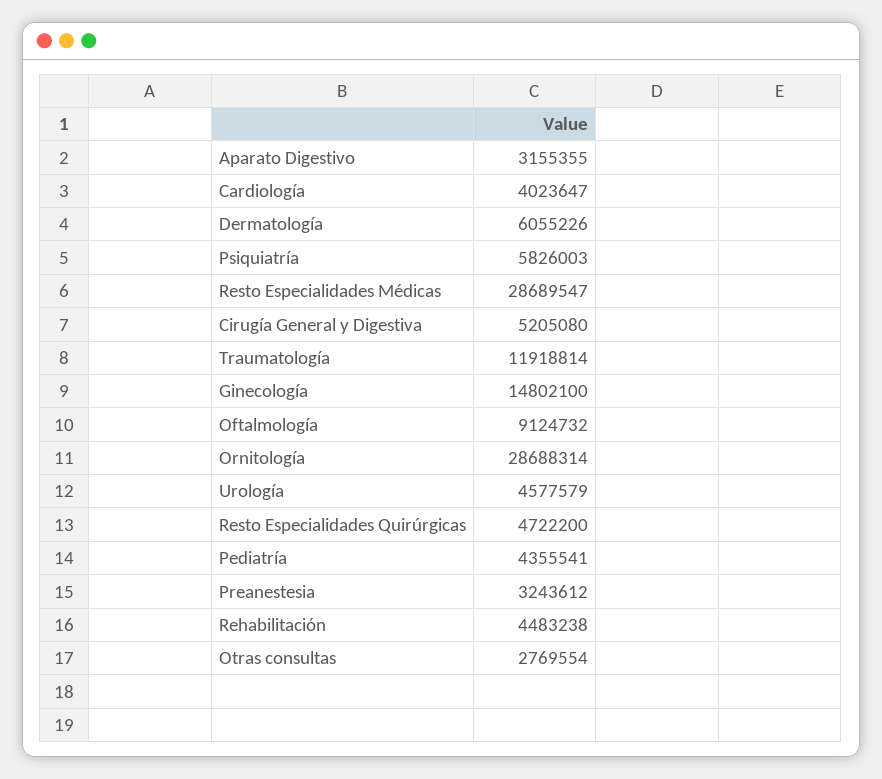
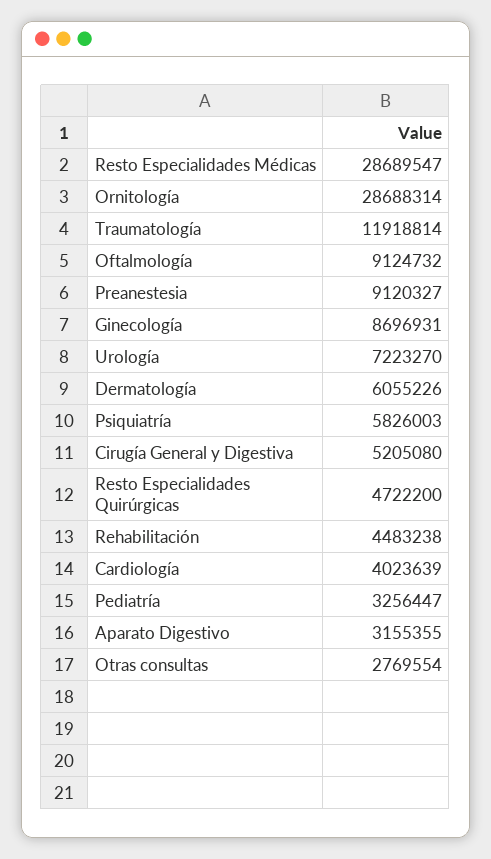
  {
    "Aparato Digestivo": 3155355,
-   "Cardiología": 4023647,
+   "Cardiología": 4023639,
    "Dermatología": 6055226,
    "Psiquiatría": 5826003,
    "Resto Especialidades Médicas": 28689547,
    "Cirugía General y Digestiva": 5205080,
    "Traumatología": 11918814,
-   "Ginecología": 14802100,
+   "Ginecología": 8696931,
    "Oftalmología": 9124732,
    "Ornitología": 28688314,
-   "Urología": 4577579,
+   "Urología": 7223270,
    "Resto Especialidades Quirúrgicas": 4722200,
-   "Pediatría": 4355541,
+   "Pediatría": 3256447,
-   "Preanestesia": 3243612,
+   "Preanestesia": 9120327,
    "Rehabilitación": 4483238,
    "Otras consultas": 2769554
  }

